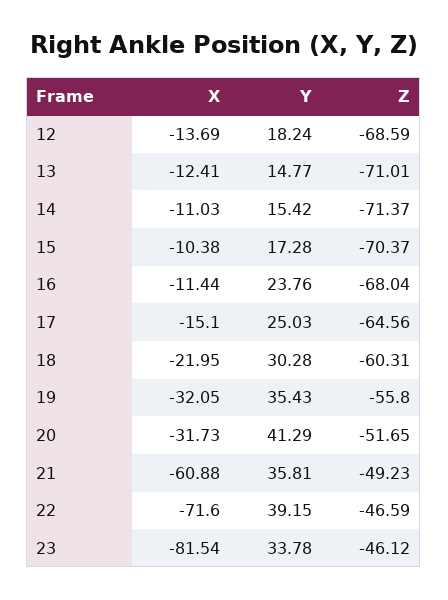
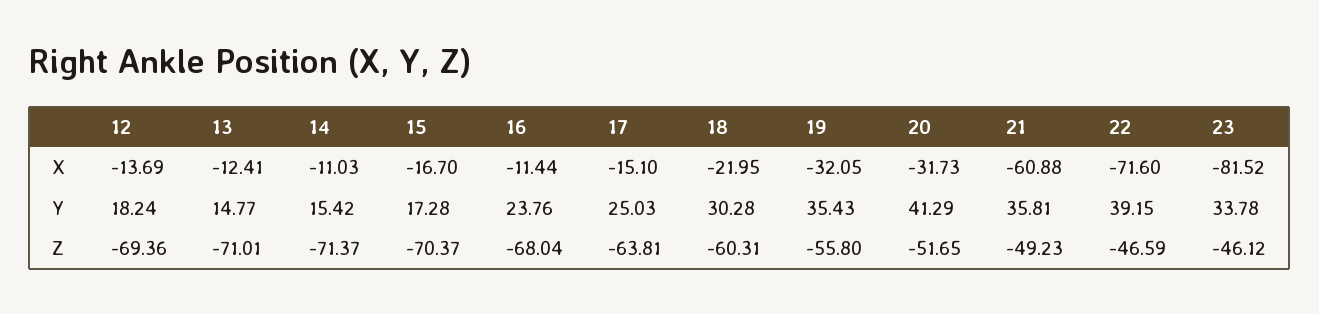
  {
    "X": {
      "12": -13.69,
      "13": -12.41,
      "14": -11.03,
-     "15": -10.38,
+     "15": -16.7,
      "16": -11.44,
      "17": -15.1,
      "18": -21.95,
      "19": -32.05,
      "20": -31.73,
      "21": -60.88,
      "22": -71.6,
-     "23": -81.54
+     "23": -81.52
    },
    "Y": {
      "12": 18.24,
      "13": 14.77,
      "14": 15.42,
      "15": 17.28,
      "16": 23.76,
      "17": 25.03,
      "18": 30.28,
      "19": 35.43,
      "20": 41.29,
      "21": 35.81,
      "22": 39.15,
      "23": 33.78
    },
    "Z": {
-     "12": -68.59,
+     "12": -69.36,
      "13": -71.01,
      "14": -71.37,
      "15": -70.37,
      "16": -68.04,
-     "17": -64.56,
+     "17": -63.81,
      "18": -60.31,
      "19": -55.8,
      "20": -51.65,
      "21": -49.23,
      "22": -46.59,
      "23": -46.12
    }
  }

